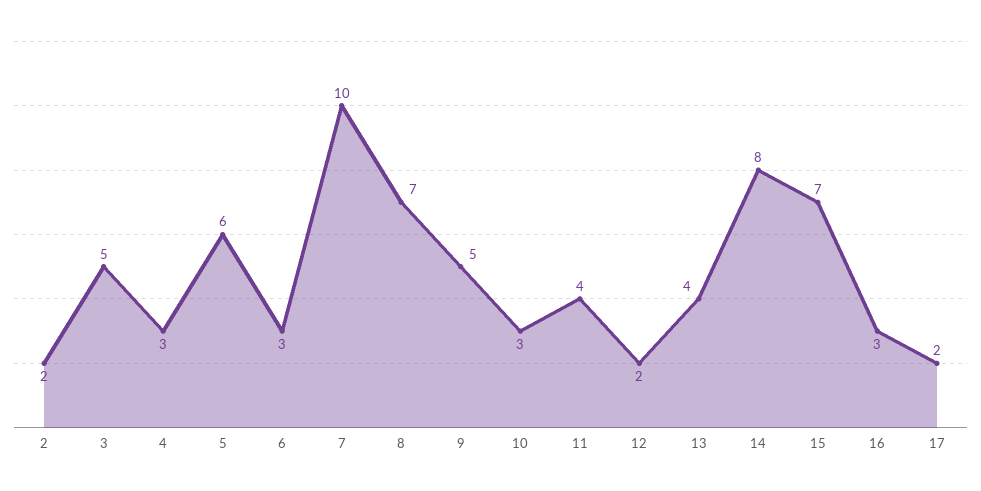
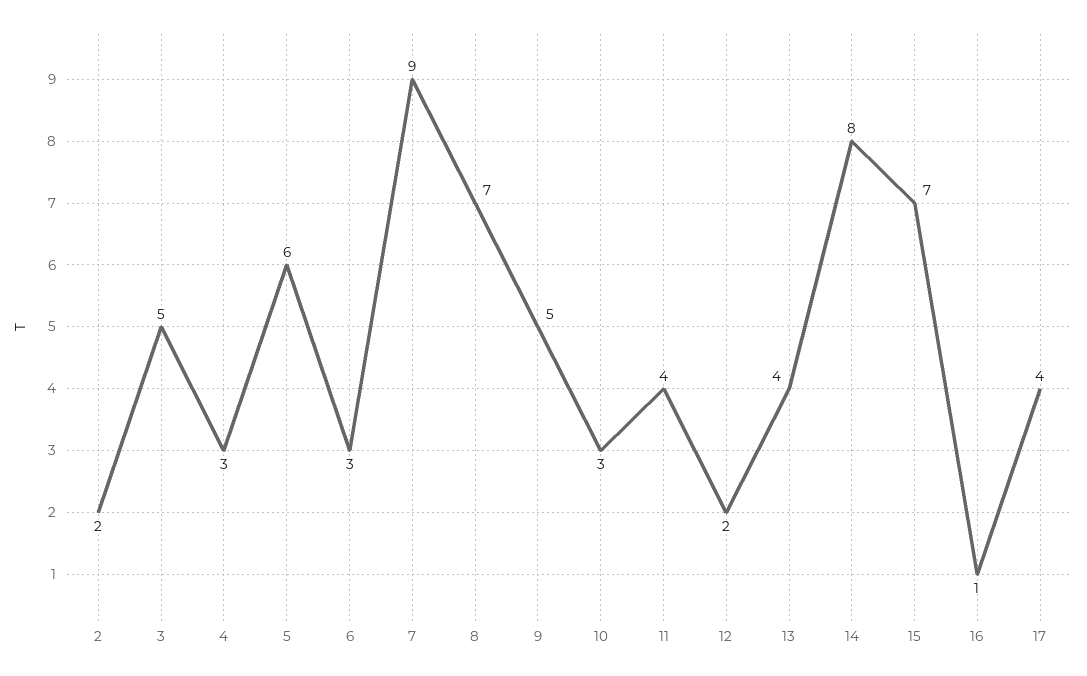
  {
    "2": 2,
    "3": 5,
    "4": 3,
    "5": 6,
    "6": 3,
-   "7": 10,
+   "7": 9,
    "8": 7,
    "9": 5,
    "10": 3,
    "11": 4,
    "12": 2,
    "13": 4,
    "14": 8,
    "15": 7,
-   "16": 3,
+   "16": 1,
-   "17": 2
+   "17": 4
  }

